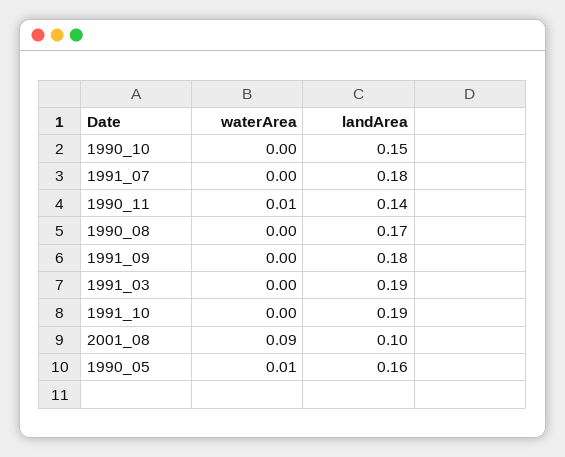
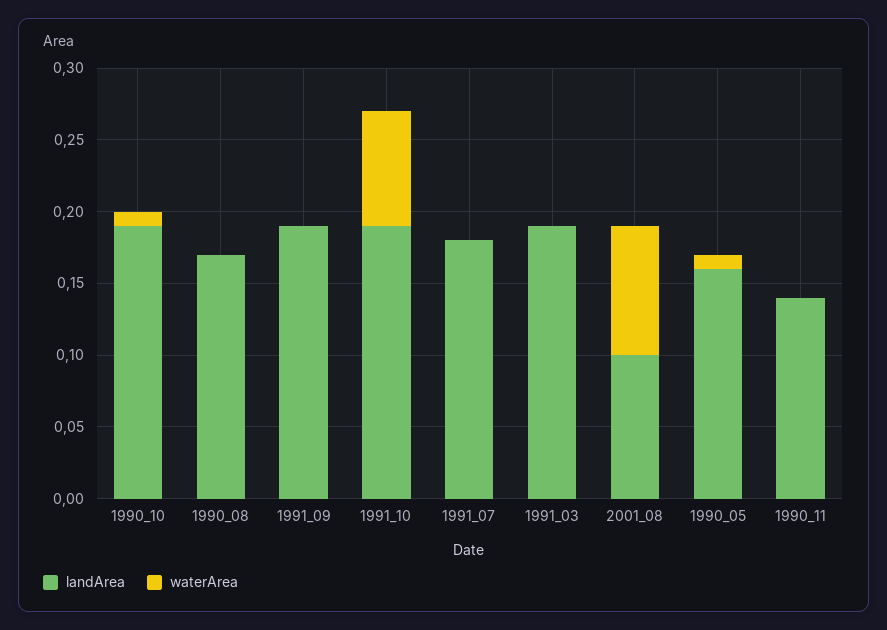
  {
    "waterArea": {
-     "1990_10": 0,
+     "1990_10": 0.01,
      "1991_07": 0,
-     "1990_11": 0.01,
+     "1990_11": 0,
      "1990_08": 0,
      "1991_09": 0,
      "1991_03": 0,
-     "1991_10": 0,
+     "1991_10": 0.08,
      "2001_08": 0.09,
      "1990_05": 0.01
    },
    "landArea": {
-     "1990_10": 0.15,
+     "1990_10": 0.19,
      "1991_07": 0.18,
      "1990_11": 0.14,
      "1990_08": 0.17,
-     "1991_09": 0.18,
+     "1991_09": 0.19,
      "1991_03": 0.19,
      "1991_10": 0.19,
      "2001_08": 0.1,
      "1990_05": 0.16
    }
  }

